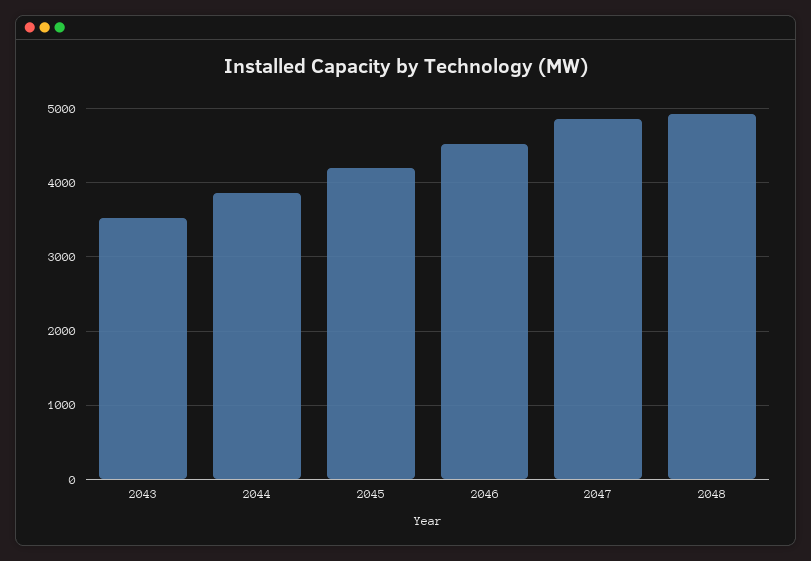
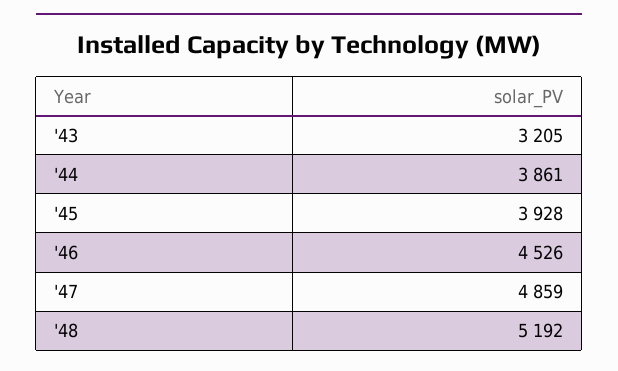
  {
-   "2043": 3500,
+   "2043": 3205,
    "2044": 3861,
-   "2045": 4200,
+   "2045": 3928,
    "2046": 4526,
    "2047": 4859,
-   "2048": 4900
+   "2048": 5192
  }

